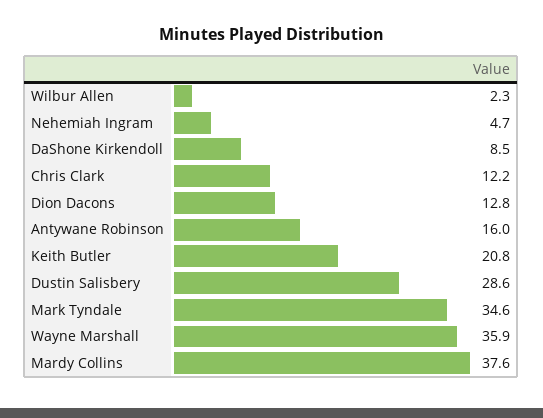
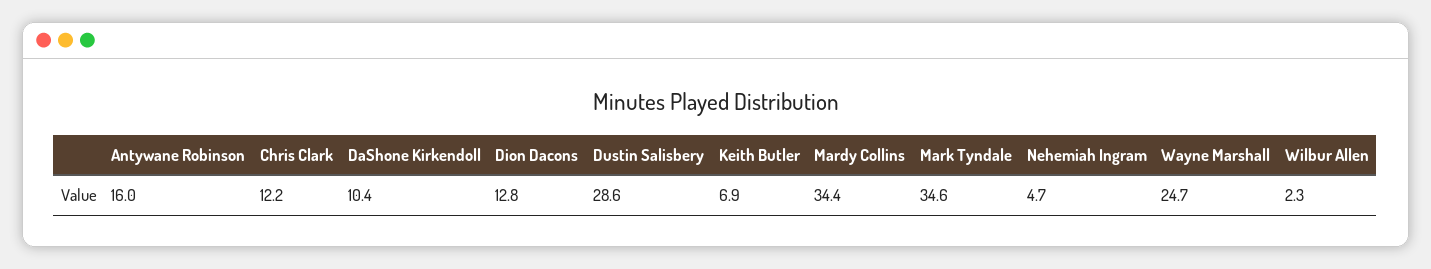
  {
    "Wilbur Allen": 2.3,
    "Nehemiah Ingram": 4.7,
-   "DaShone Kirkendoll": 8.5,
+   "DaShone Kirkendoll": 10.4,
    "Chris Clark": 12.2,
    "Dion Dacons": 12.8,
    "Antywane Robinson": 16,
-   "Keith Butler": 20.8,
+   "Keith Butler": 6.9,
    "Dustin Salisbery": 28.6,
    "Mark Tyndale": 34.6,
-   "Wayne Marshall": 35.9,
+   "Wayne Marshall": 24.7,
-   "Mardy Collins": 37.6
+   "Mardy Collins": 34.4
  }

